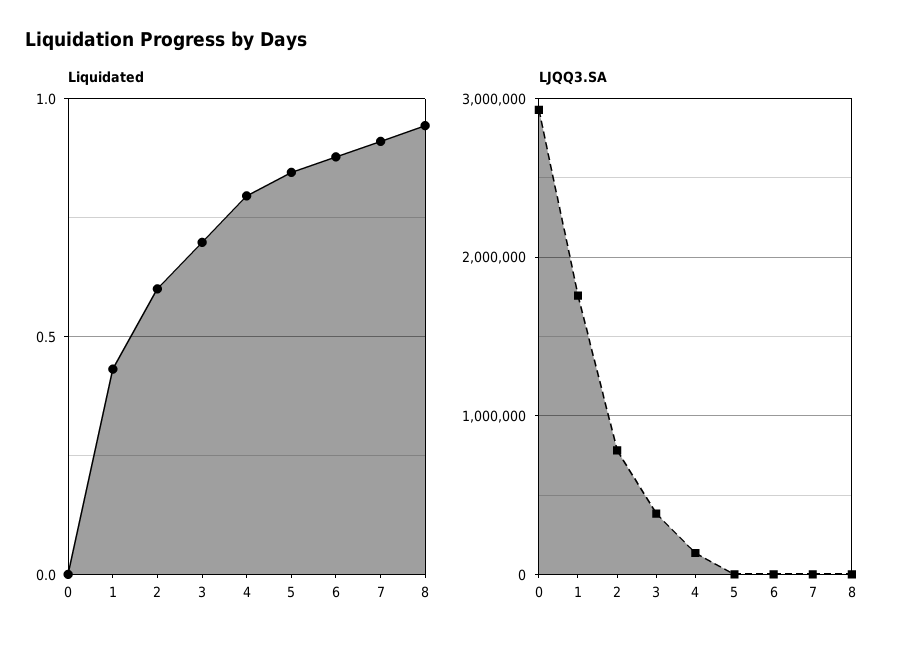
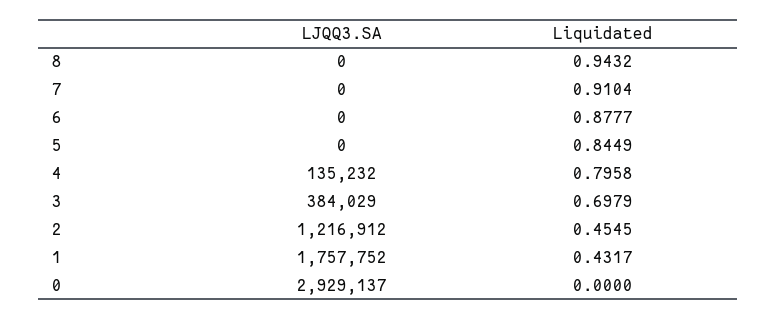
  {
    "Liquidated": {
      "0": 0,
      "1": 0.4317,
-     "2": 0.6,
+     "2": 0.4545,
      "3": 0.6979,
      "4": 0.7958,
      "5": 0.8449,
      "6": 0.8777,
      "7": 0.9104,
      "8": 0.9432
    },
    "LJQQ3.SA": {
      "0": 2929137,
      "1": 1757752,
-     "2": 800000,
+     "2": 1216912,
      "3": 384029,
      "4": 135232,
      "5": 0,
      "6": 0,
      "7": 0,
      "8": 0
    }
  }

